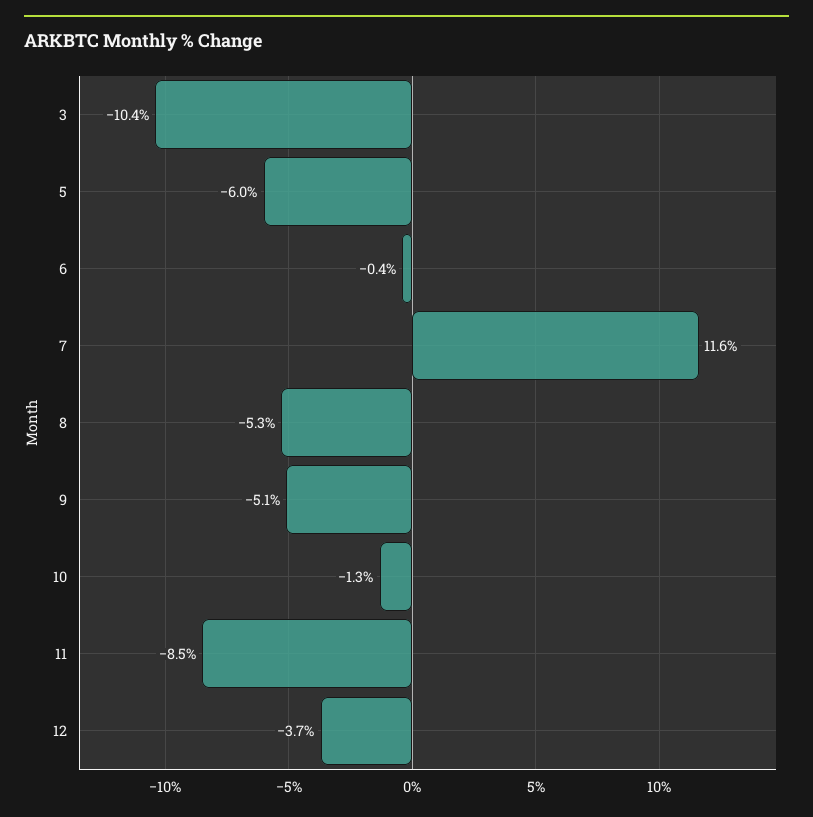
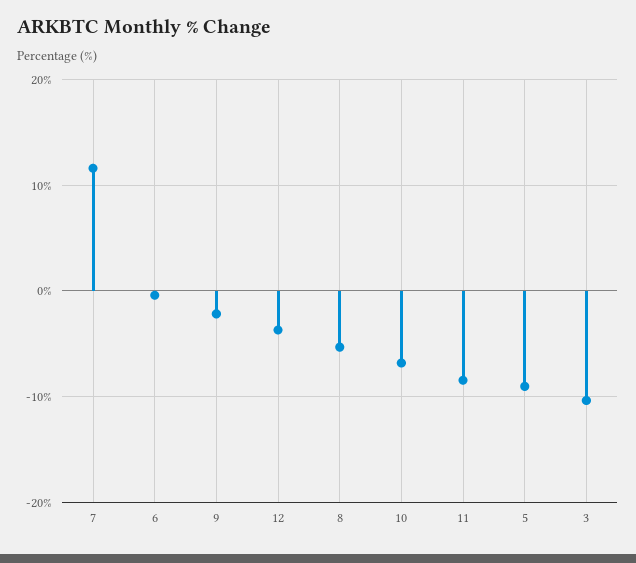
  {
    "3": -10.4,
-   "5": -6,
+   "5": -9,
    "6": -0.4,
    "7": 11.6,
    "8": -5.3,
-   "9": -5.1,
+   "9": -2,
-   "10": -1.3,
+   "10": -7,
    "11": -8.5,
    "12": -3.7
  }

